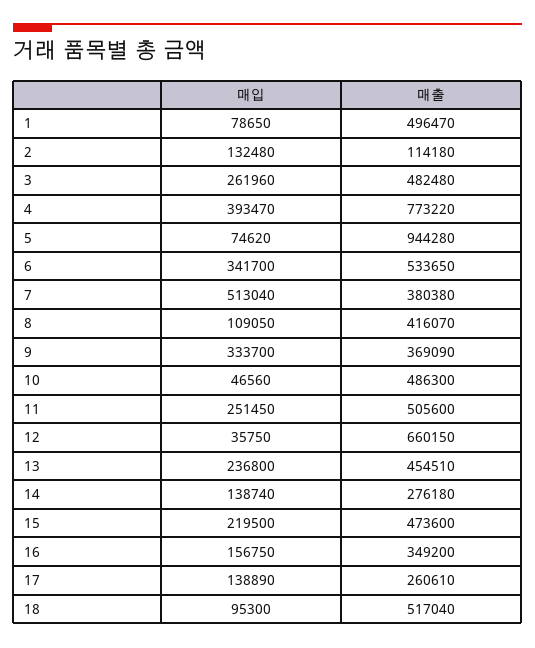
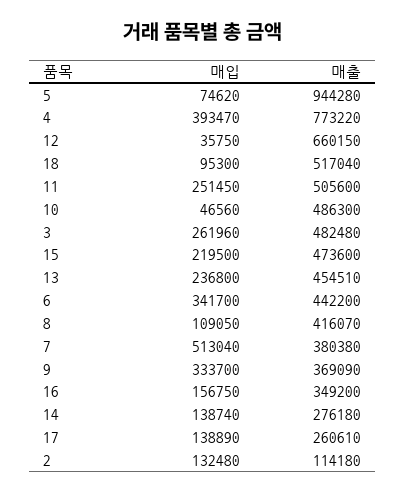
  {
    "매입": {
-     "1": 78650,
      "2": 132480,
      "3": 261960,
      "4": 393470,
      "5": 74620,
      "6": 341700,
      "7": 513040,
      "8": 109050,
      "9": 333700,
      "10": 46560,
      "11": 251450,
      "12": 35750,
      "13": 236800,
      "14": 138740,
      "15": 219500,
      "16": 156750,
      "17": 138890,
      "18": 95300
    },
    "매출": {
-     "1": 496470,
      "2": 114180,
      "3": 482480,
      "4": 773220,
      "5": 944280,
-     "6": 533650,
+     "6": 442200,
      "7": 380380,
      "8": 416070,
      "9": 369090,
      "10": 486300,
      "11": 505600,
      "12": 660150,
      "13": 454510,
      "14": 276180,
      "15": 473600,
      "16": 349200,
      "17": 260610,
      "18": 517040
    }
  }

